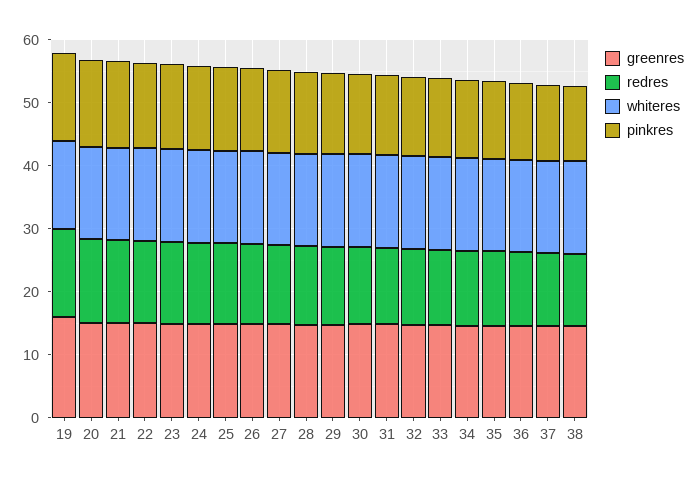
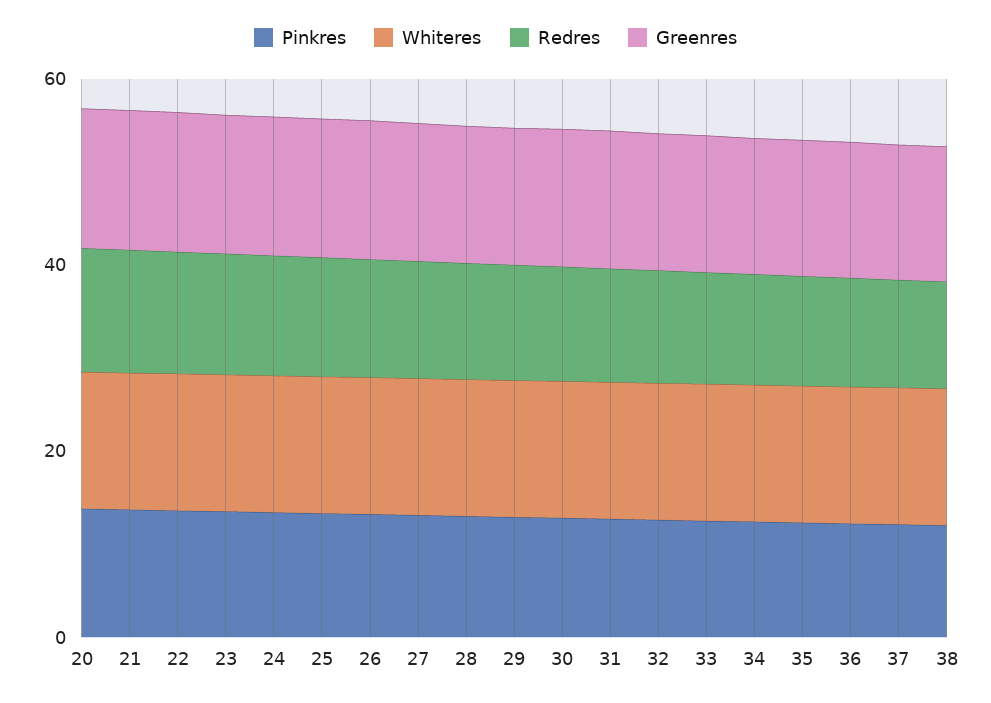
  {
    "greenres": {
-     "19": 16,
      "20": 16,
      "21": 16,
      "22": 16,
      "23": 14,
      "24": 14,
      "25": 14,
      "26": 14,
      "27": 14,
      "28": 14,
      "29": 14,
      "30": 14,
      "31": 14,
      "32": 14,
      "33": 14,
      "34": 14,
      "35": 14,
      "36": 14,
      "37": 14,
      "38": 14
    },
    "redres": {
-     "19": 14,
      "20": 14,
      "21": 14,
      "22": 14,
      "23": 14,
      "24": 12,
      "25": 12,
      "26": 12,
      "27": 12,
      "28": 12,
      "29": 12,
      "30": 12,
      "31": 12,
      "32": 12,
      "33": 12,
      "34": 12,
      "35": 12,
      "36": 12,
      "37": 12,
      "38": 12
    },
    "whiteres": {
-     "19": 14,
      "20": 14,
      "21": 14,
      "22": 14,
      "23": 14,
      "24": 14,
      "25": 14,
      "26": 14,
      "27": 14,
      "28": 14,
      "29": 14,
      "30": 14,
      "31": 14,
      "32": 14,
      "33": 14,
      "34": 14,
      "35": 14,
      "36": 14,
      "37": 14,
      "38": 14
    },
    "pinkres": {
-     "19": 14,
      "20": 14,
      "21": 14,
      "22": 14,
      "23": 14,
      "24": 14,
      "25": 14,
      "26": 14,
      "27": 14,
      "28": 14,
      "29": 12,
      "30": 12,
      "31": 12,
      "32": 12,
      "33": 12,
      "34": 12,
      "35": 12,
      "36": 12,
      "37": 12,
      "38": 12
    }
  }

